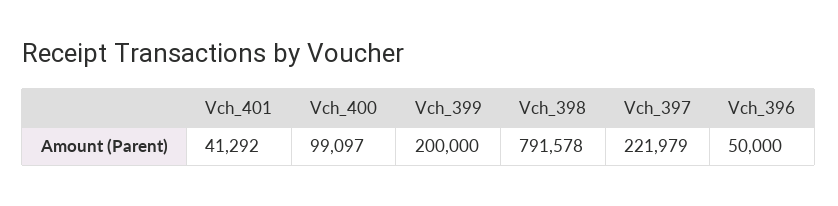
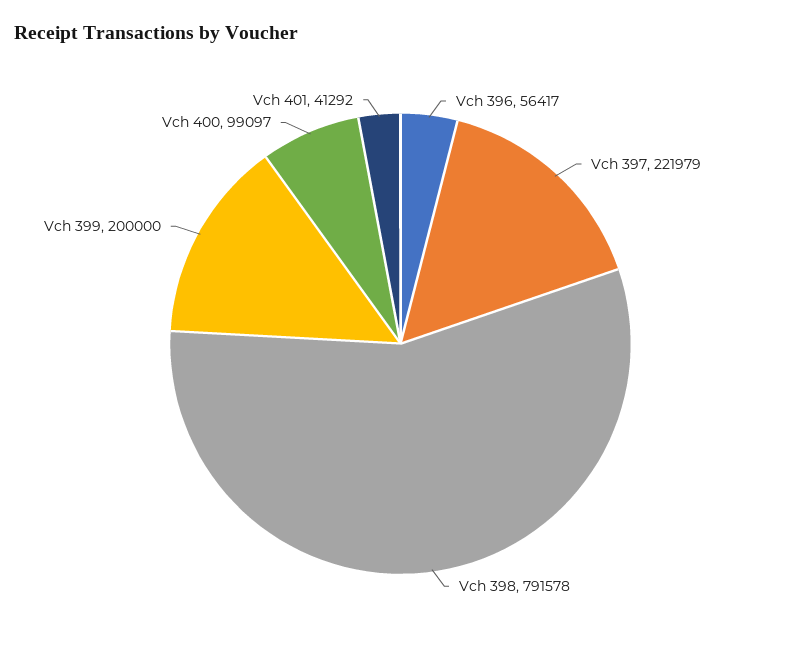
  {
    "Vch_401": 41292,
    "Vch_400": 99097,
    "Vch_399": 200000,
    "Vch_398": 791578,
    "Vch_397": 221979,
-   "Vch_396": 50000
+   "Vch_396": 56417
  }

